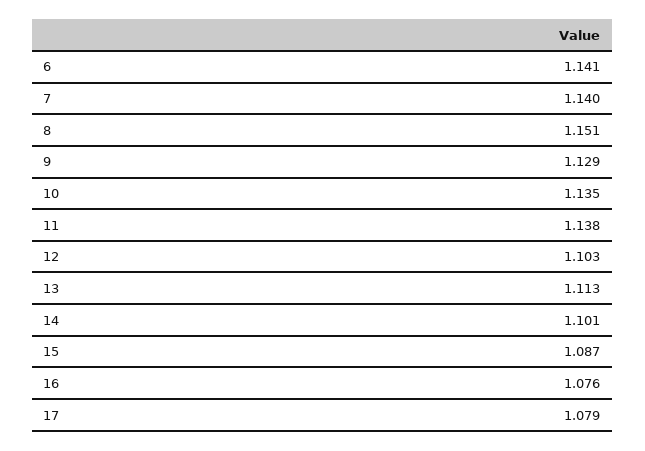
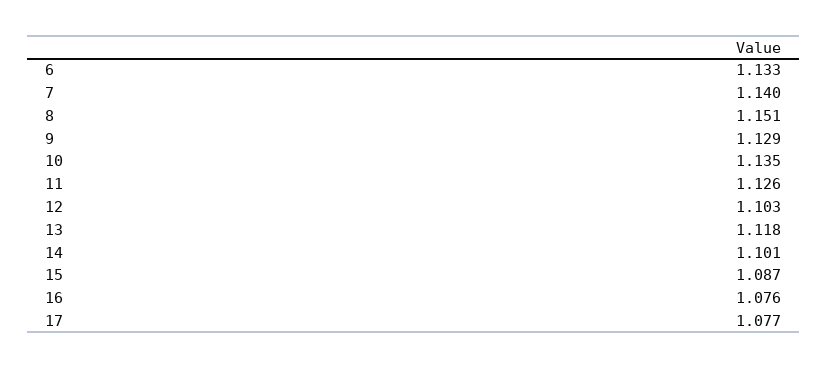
  {
-   "6": 1.141,
+   "6": 1.133,
    "7": 1.14,
    "8": 1.151,
    "9": 1.129,
    "10": 1.135,
-   "11": 1.138,
+   "11": 1.126,
    "12": 1.103,
-   "13": 1.113,
+   "13": 1.118,
    "14": 1.101,
    "15": 1.087,
    "16": 1.076,
-   "17": 1.079
+   "17": 1.077
  }

